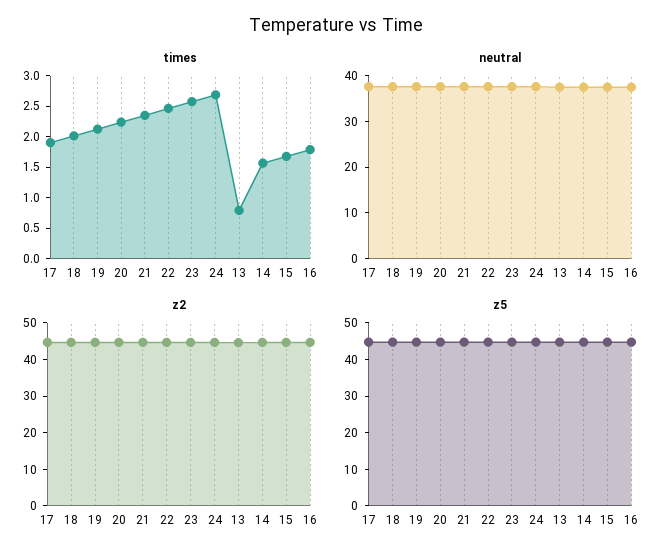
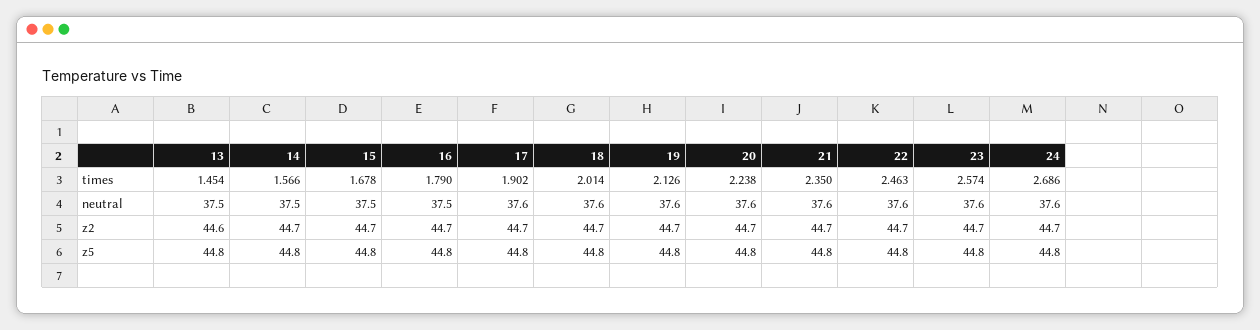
  {
    "times": {
      "17": 1.902,
      "18": 2.014,
      "19": 2.126,
      "20": 2.238,
      "21": 2.35,
      "22": 2.463,
      "23": 2.574,
      "24": 2.686,
-     "13": 0.75,
+     "13": 1.454,
      "14": 1.566,
      "15": 1.678,
      "16": 1.79
    },
    "neutral": {
      "17": 37.6,
      "18": 37.6,
      "19": 37.6,
      "20": 37.6,
      "21": 37.6,
      "22": 37.6,
      "23": 37.6,
      "24": 37.6,
      "13": 37.5,
      "14": 37.5,
      "15": 37.5,
      "16": 37.5
    },
    "z2": {
      "17": 44.7,
      "18": 44.7,
      "19": 44.7,
      "20": 44.7,
      "21": 44.7,
      "22": 44.7,
      "23": 44.7,
      "24": 44.7,
      "13": 44.6,
      "14": 44.7,
      "15": 44.7,
      "16": 44.7
    },
    "z5": {
      "17": 44.8,
      "18": 44.8,
      "19": 44.8,
      "20": 44.8,
      "21": 44.8,
      "22": 44.8,
      "23": 44.8,
      "24": 44.8,
      "13": 44.8,
      "14": 44.8,
      "15": 44.8,
      "16": 44.8
    }
  }

